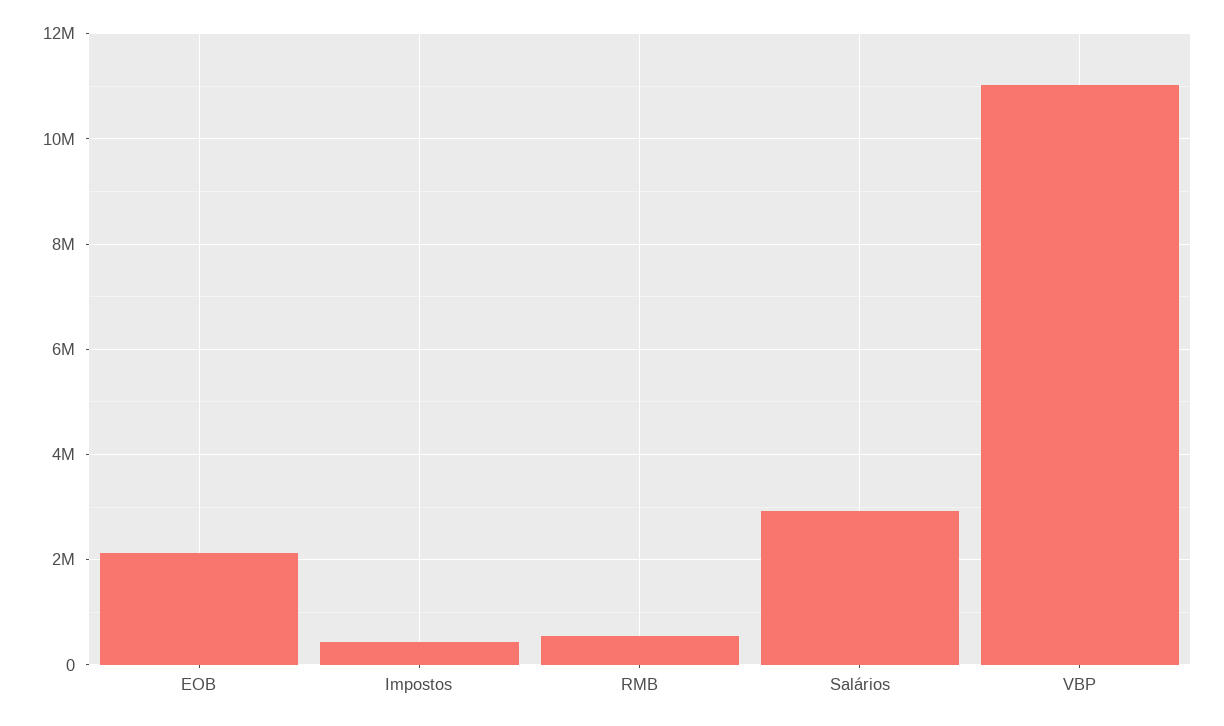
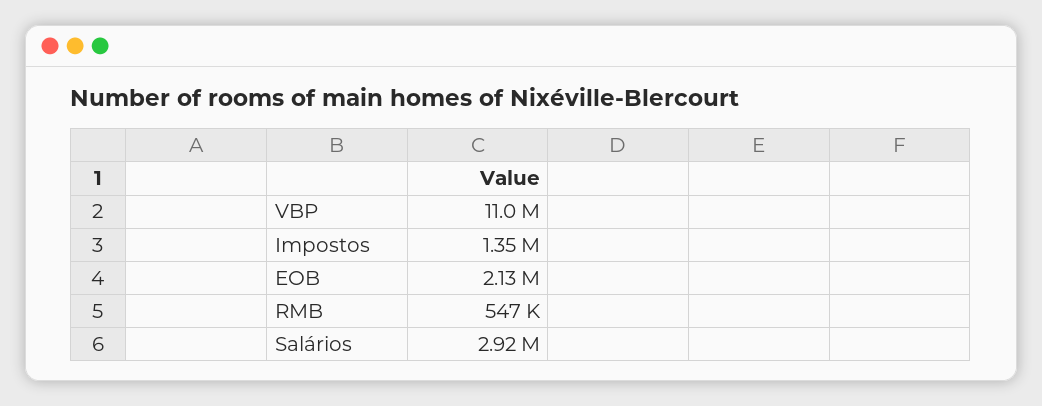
  {
    "EOB": 2130000,
-   "Impostos": 400000,
+   "Impostos": 1350000,
    "RMB": 547000,
    "Salários": 2920000,
    "VBP": 11000000
  }

